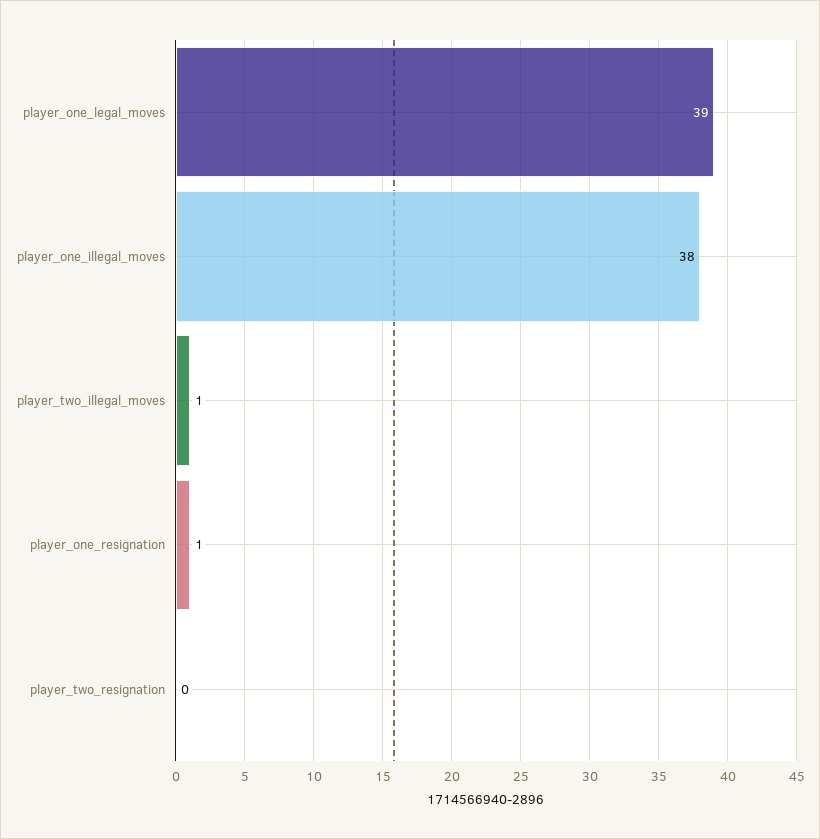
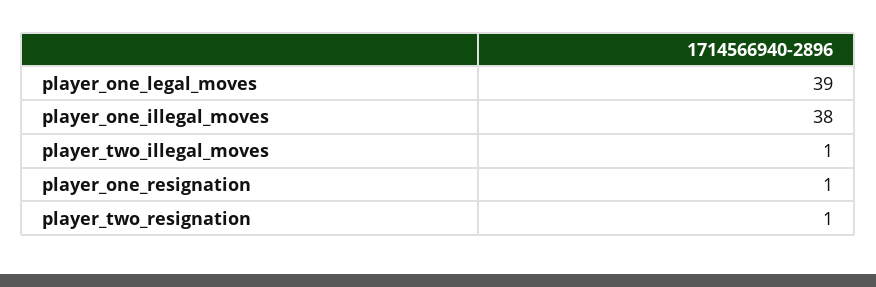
  {
    "player_one_legal_moves": 39,
    "player_one_illegal_moves": 38,
    "player_two_illegal_moves": 1,
    "player_one_resignation": 1,
-   "player_two_resignation": 0
+   "player_two_resignation": 1
  }

